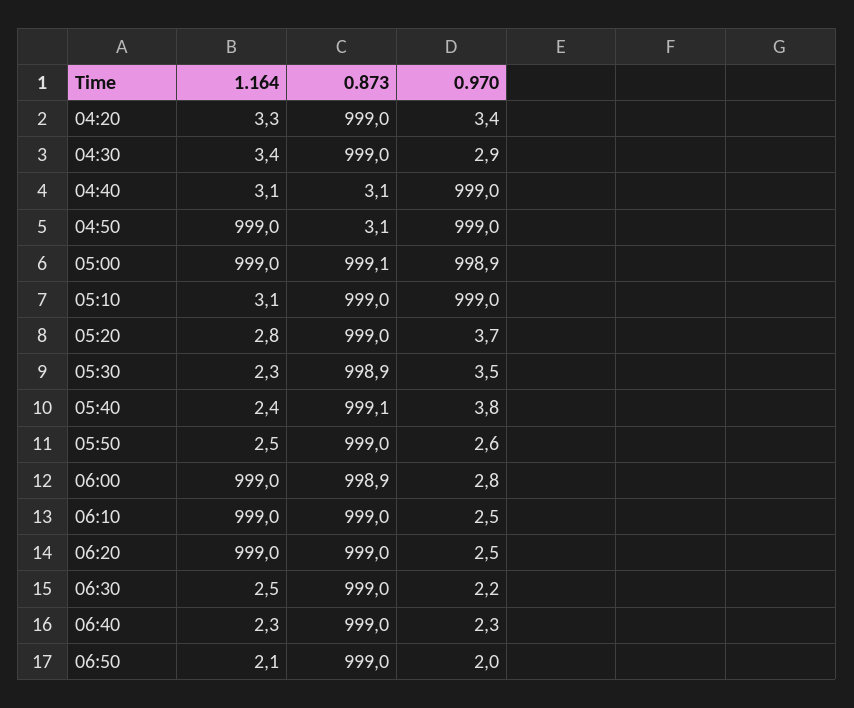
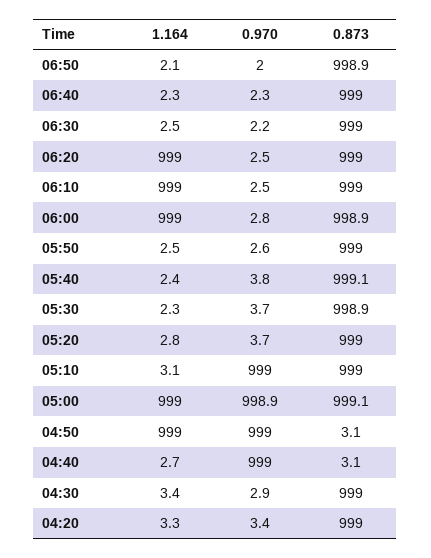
  {
    "1.164": {
      "04:20": 3.3,
      "04:30": 3.4,
-     "04:40": 3.1,
+     "04:40": 2.7,
      "04:50": 999,
      "05:00": 999,
      "05:10": 3.1,
      "05:20": 2.8,
      "05:30": 2.3,
      "05:40": 2.4,
      "05:50": 2.5,
      "06:00": 999,
      "06:10": 999,
      "06:20": 999,
      "06:30": 2.5,
      "06:40": 2.3,
      "06:50": 2.1
    },
    "0.873": {
      "04:20": 999,
      "04:30": 999,
      "04:40": 3.1,
      "04:50": 3.1,
      "05:00": 999.1,
      "05:10": 999,
      "05:20": 999,
      "05:30": 998.9,
      "05:40": 999.1,
      "05:50": 999,
      "06:00": 998.9,
      "06:10": 999,
      "06:20": 999,
      "06:30": 999,
      "06:40": 999,
-     "06:50": 999
+     "06:50": 998.9
    },
    "0.970": {
      "04:20": 3.4,
      "04:30": 2.9,
      "04:40": 999,
      "04:50": 999,
      "05:00": 998.9,
      "05:10": 999,
      "05:20": 3.7,
-     "05:30": 3.5,
+     "05:30": 3.7,
      "05:40": 3.8,
      "05:50": 2.6,
      "06:00": 2.8,
      "06:10": 2.5,
      "06:20": 2.5,
      "06:30": 2.2,
      "06:40": 2.3,
      "06:50": 2
    }
  }

